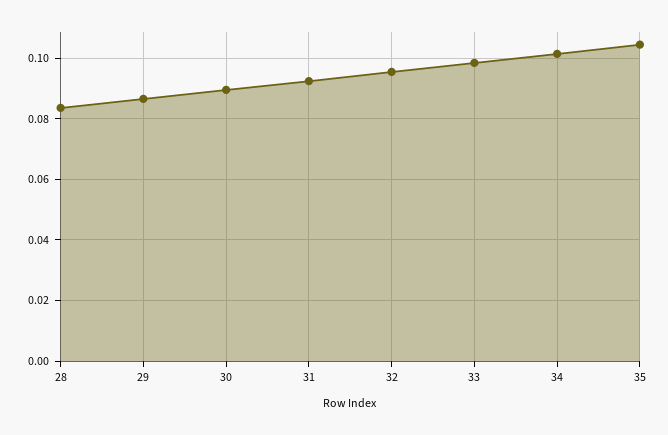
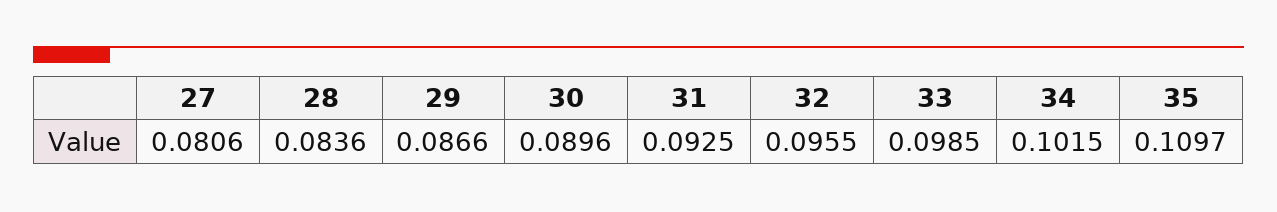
  {
    "28": 0.0836,
    "29": 0.0866,
    "30": 0.0896,
    "31": 0.0925,
    "32": 0.0955,
    "33": 0.0985,
    "34": 0.1015,
-   "35": 0.104
+   "35": 0.1097,
+   "27": 0.0806
  }

